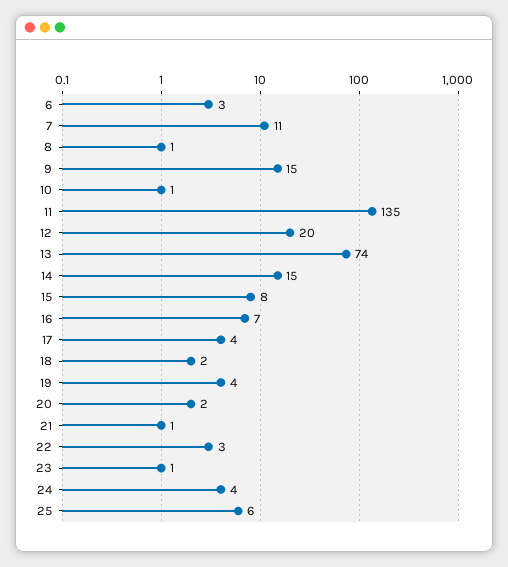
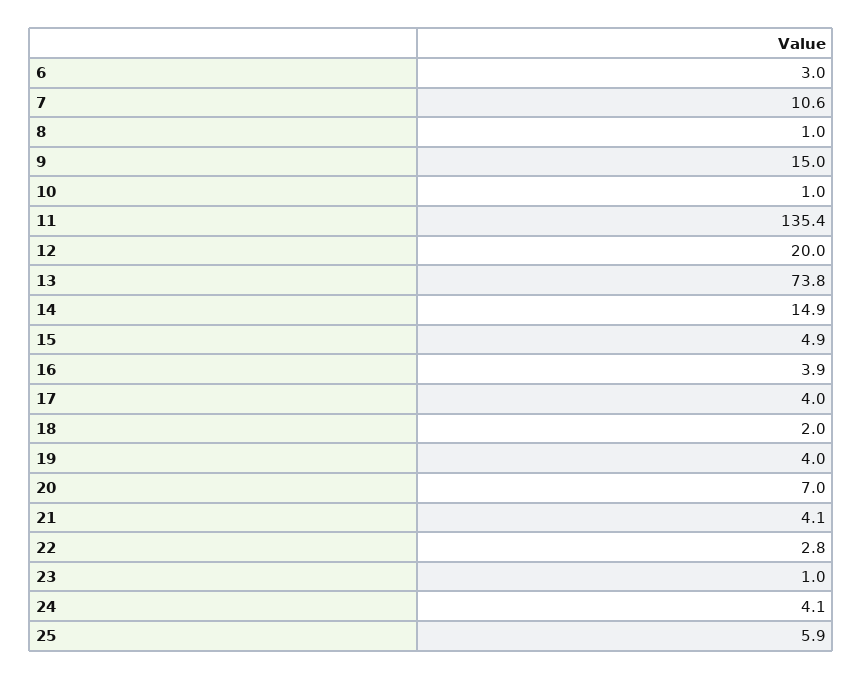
  {
    "6": 3,
    "7": 10.6,
    "8": 1,
    "9": 15,
    "10": 1,
    "11": 135.4,
    "12": 20,
    "13": 73.8,
    "14": 14.9,
-   "15": 8,
+   "15": 4.9,
-   "16": 7,
+   "16": 3.9,
    "17": 4,
    "18": 2,
    "19": 4,
-   "20": 2,
+   "20": 7,
-   "21": 1,
+   "21": 4.1,
    "22": 2.8,
    "23": 1,
    "24": 4.1,
    "25": 5.9
  }

